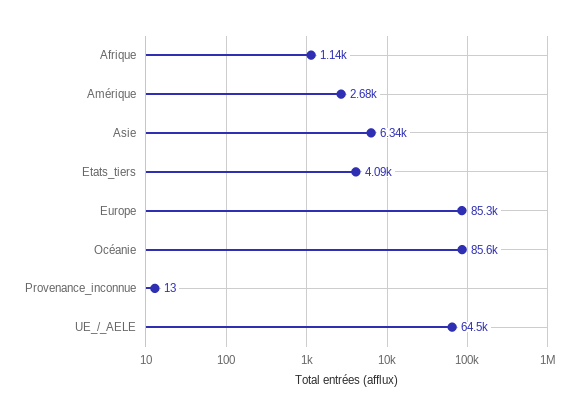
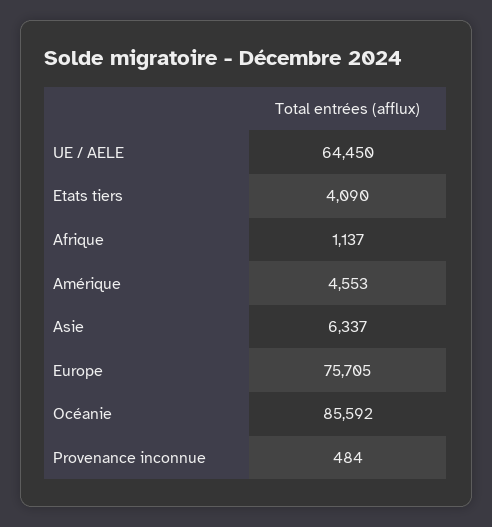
  {
    "Afrique": 1137,
-   "Amérique": 2680,
+   "Amérique": 4553,
    "Asie": 6337,
    "Etats_tiers": 4090,
-   "Europe": 85300,
+   "Europe": 75705,
    "Océanie": 85592,
-   "Provenance_inconnue": 13,
+   "Provenance_inconnue": 484,
    "UE_/_AELE": 64450
  }

